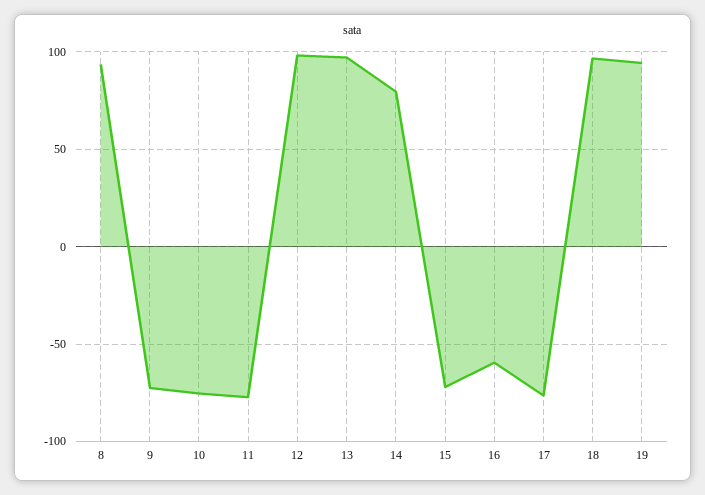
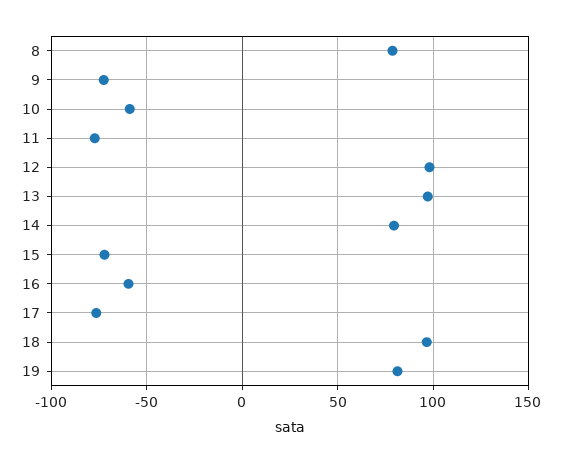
  {
-   "8": 95,
+   "8": 80,
    "9": -70,
-   "10": -75,
+   "10": -60,
    "11": -75,
    "12": 100,
    "13": 95,
    "14": 80,
    "15": -70,
    "16": -60,
    "17": -75,
    "18": 95,
-   "19": 95
+   "19": 80
  }

